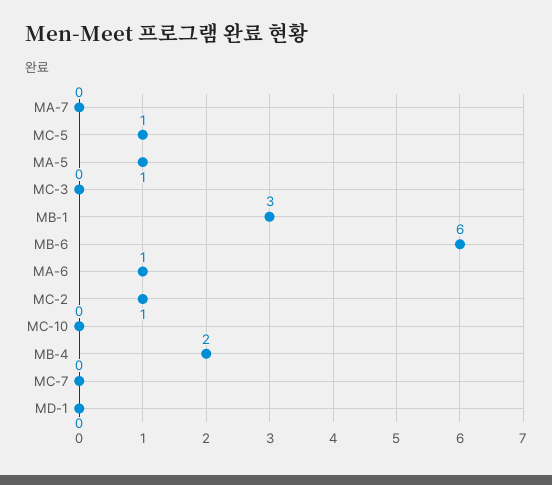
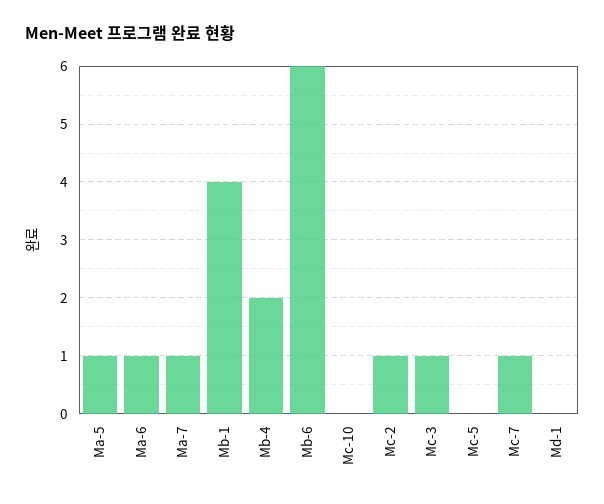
  {
-   "MA-7": 0,
+   "MA-7": 1,
-   "MC-5": 1,
+   "MC-5": 0,
    "MA-5": 1,
-   "MC-3": 0,
+   "MC-3": 1,
-   "MB-1": 3,
+   "MB-1": 4,
    "MB-6": 6,
    "MA-6": 1,
    "MC-2": 1,
    "MC-10": 0,
    "MB-4": 2,
-   "MC-7": 0,
+   "MC-7": 1,
    "MD-1": 0
  }

